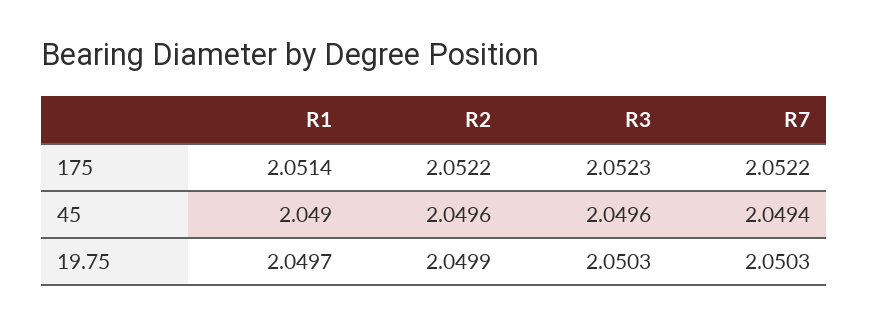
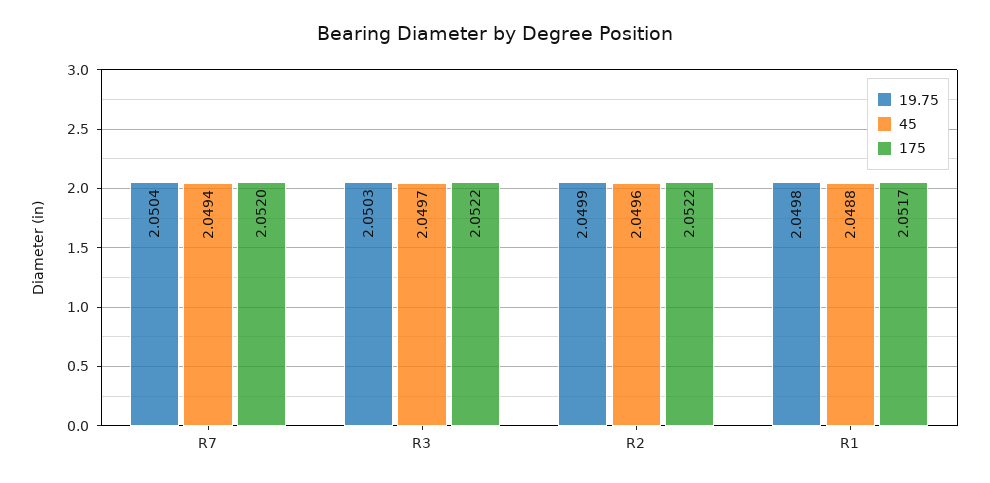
  {
    "175": {
-     "R1": 2.0514,
+     "R1": 2.0517,
      "R2": 2.0522,
-     "R3": 2.0523,
+     "R3": 2.0522,
-     "R7": 2.0522
+     "R7": 2.052
    },
    "45": {
-     "R1": 2.049,
+     "R1": 2.0488,
      "R2": 2.0496,
-     "R3": 2.0496,
+     "R3": 2.0497,
      "R7": 2.0494
    },
    "19.75": {
-     "R1": 2.0497,
+     "R1": 2.0498,
      "R2": 2.0499,
      "R3": 2.0503,
-     "R7": 2.0503
+     "R7": 2.0504
    }
  }

